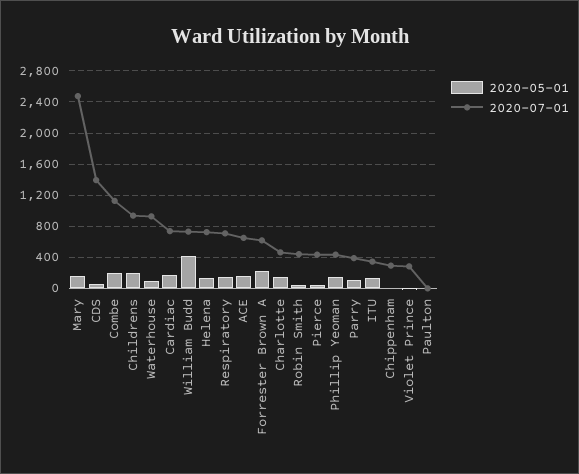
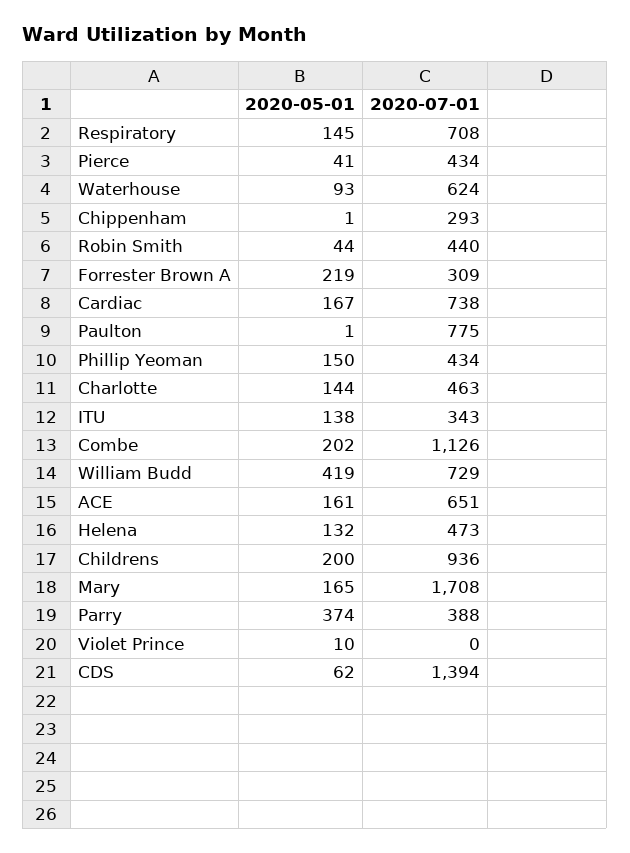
  {
    "2020-05-01": {
      "Mary": 165,
      "CDS": 62,
      "Combe": 202,
      "Childrens": 200,
      "Waterhouse": 93,
      "Cardiac": 167,
      "William Budd": 419,
      "Helena": 132,
      "Respiratory": 145,
      "ACE": 161,
      "Forrester Brown A": 219,
      "Charlotte": 144,
      "Robin Smith": 44,
      "Pierce": 41,
      "Phillip Yeoman": 150,
-     "Parry": 100,
+     "Parry": 374,
      "ITU": 138,
      "Chippenham": 1,
      "Violet Prince": 10,
      "Paulton": 1
    },
    "2020-07-01": {
-     "Mary": 2500,
+     "Mary": 1708,
      "CDS": 1394,
      "Combe": 1126,
      "Childrens": 936,
-     "Waterhouse": 900,
+     "Waterhouse": 624,
      "Cardiac": 738,
      "William Budd": 729,
-     "Helena": 700,
+     "Helena": 473,
      "Respiratory": 708,
      "ACE": 651,
-     "Forrester Brown A": 600,
+     "Forrester Brown A": 309,
      "Charlotte": 463,
      "Robin Smith": 440,
      "Pierce": 434,
      "Phillip Yeoman": 434,
      "Parry": 388,
      "ITU": 343,
      "Chippenham": 293,
-     "Violet Prince": 300,
+     "Violet Prince": 0,
-     "Paulton": 0
+     "Paulton": 775
    }
  }

